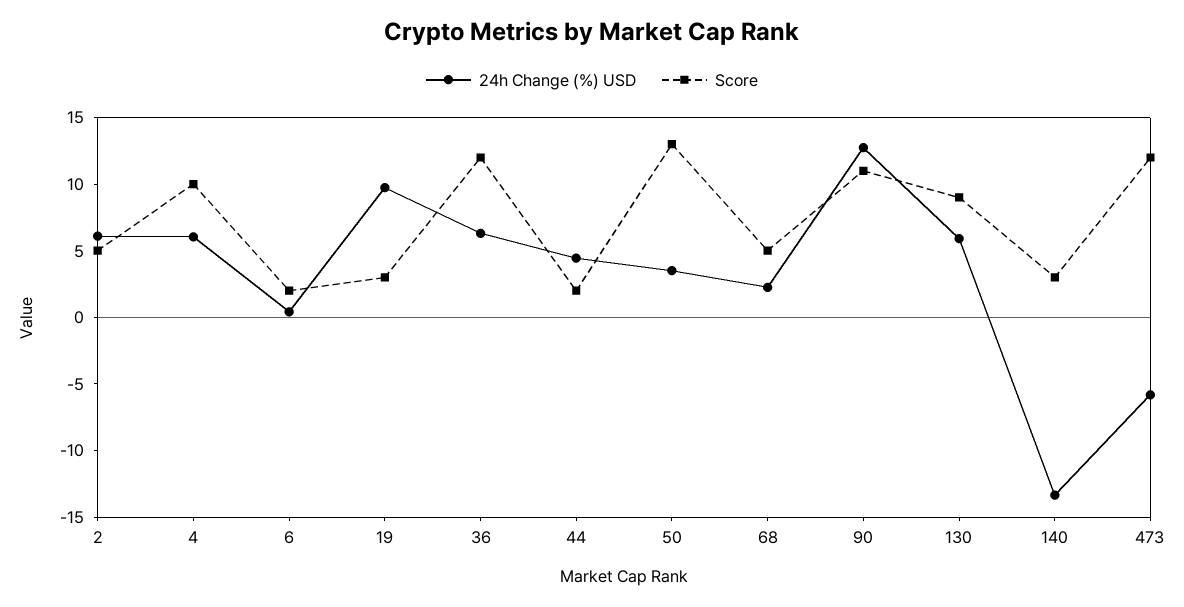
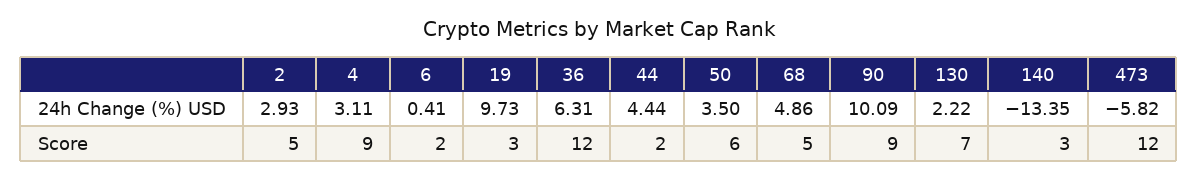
  {
    "24h Change (%) USD": {
-     "2": 6,
+     "2": 2.93,
-     "4": 6,
+     "4": 3.11,
      "6": 0.41,
      "19": 9.73,
      "36": 6.31,
      "44": 4.44,
      "50": 3.5,
-     "68": 2,
+     "68": 4.86,
-     "90": 13,
+     "90": 10.09,
-     "130": 6,
+     "130": 2.22,
      "140": -13.35,
      "473": -5.82
    },
    "Score": {
      "2": 5,
-     "4": 10,
+     "4": 9,
      "6": 2,
      "19": 3,
      "36": 12,
      "44": 2,
-     "50": 13,
+     "50": 6,
      "68": 5,
-     "90": 11,
+     "90": 9,
-     "130": 9,
+     "130": 7,
      "140": 3,
      "473": 12
    }
  }

